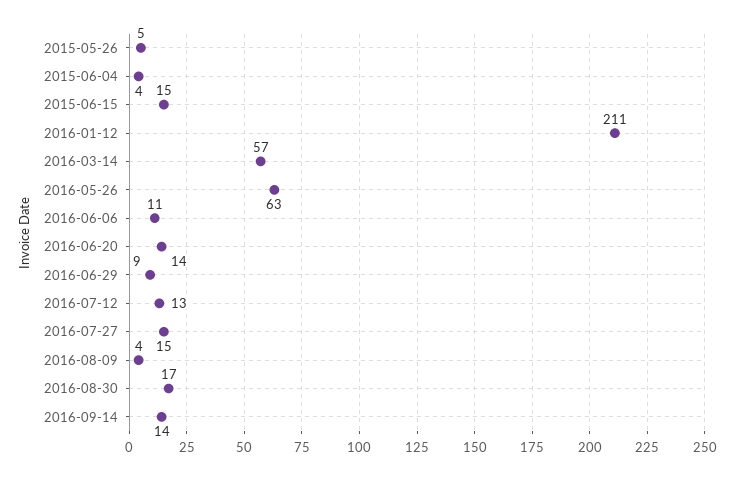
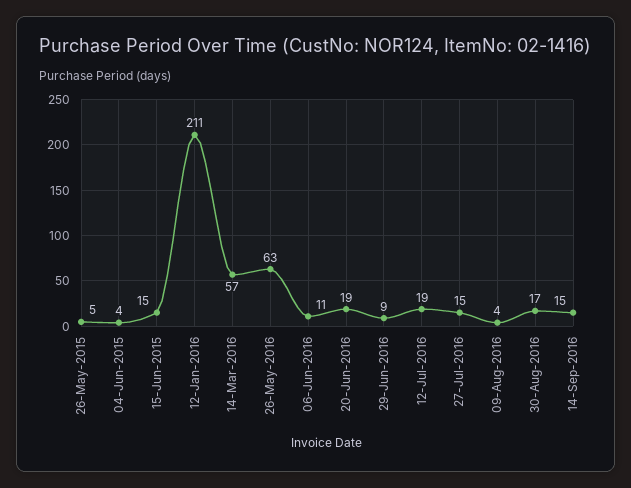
  {
    "2015-05-26": 5,
    "2015-06-04": 4,
    "2015-06-15": 15,
    "2016-01-12": 211,
    "2016-03-14": 57,
    "2016-05-26": 63,
    "2016-06-06": 11,
-   "2016-06-20": 14,
+   "2016-06-20": 19,
    "2016-06-29": 9,
-   "2016-07-12": 13,
+   "2016-07-12": 19,
    "2016-07-27": 15,
    "2016-08-09": 4,
    "2016-08-30": 17,
-   "2016-09-14": 14
+   "2016-09-14": 15
  }

